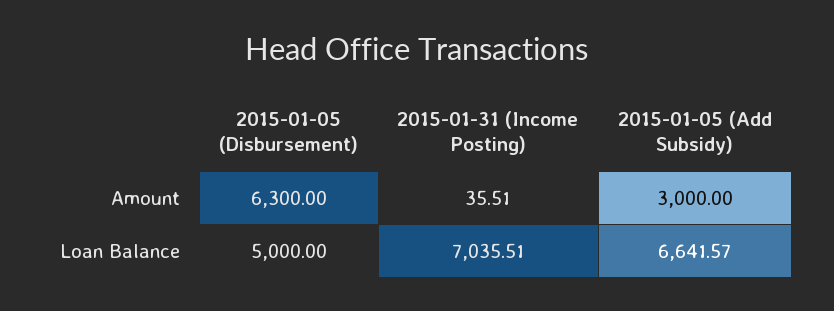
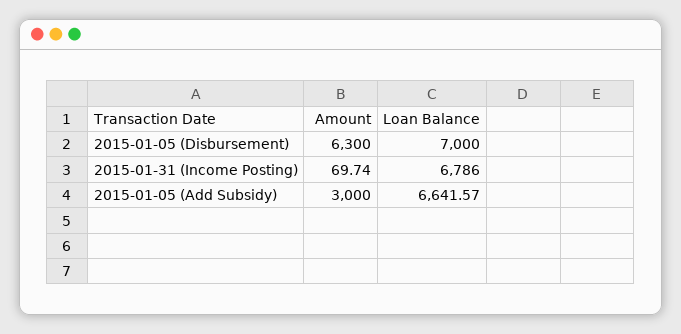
  {
    "2015-01-05 (Disbursement)": {
      "Amount": 6300,
-     "Loan Balance": 5000
+     "Loan Balance": 7000
    },
    "2015-01-31 (Income Posting)": {
-     "Amount": 35.51,
+     "Amount": 69.74,
-     "Loan Balance": 7035.51
+     "Loan Balance": 6786
    },
    "2015-01-05 (Add Subsidy)": {
      "Amount": 3000,
      "Loan Balance": 6641.57
    }
  }

